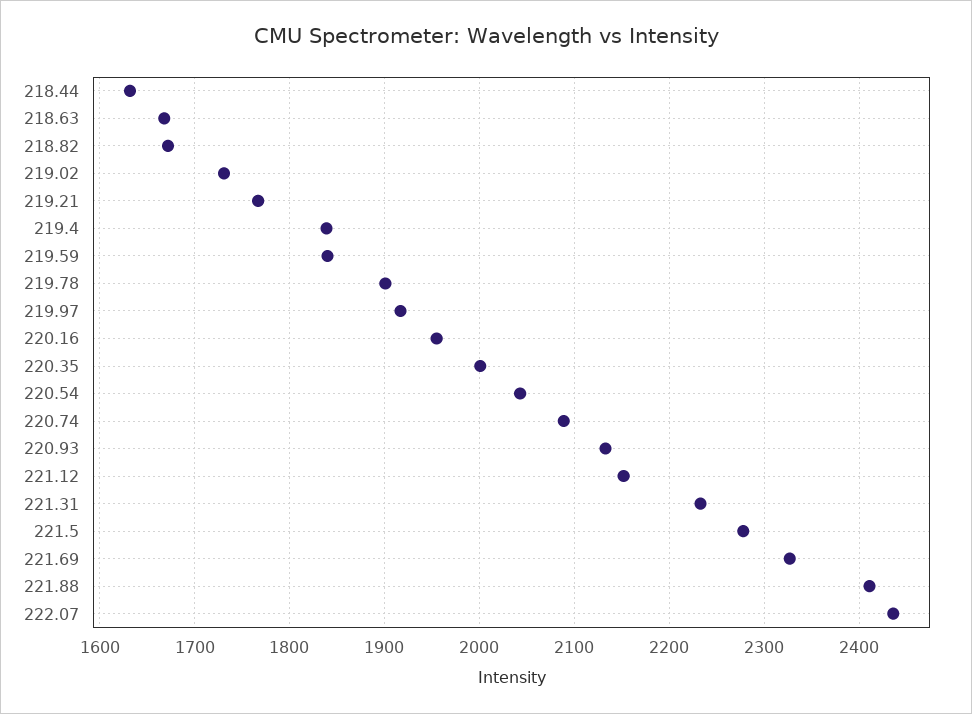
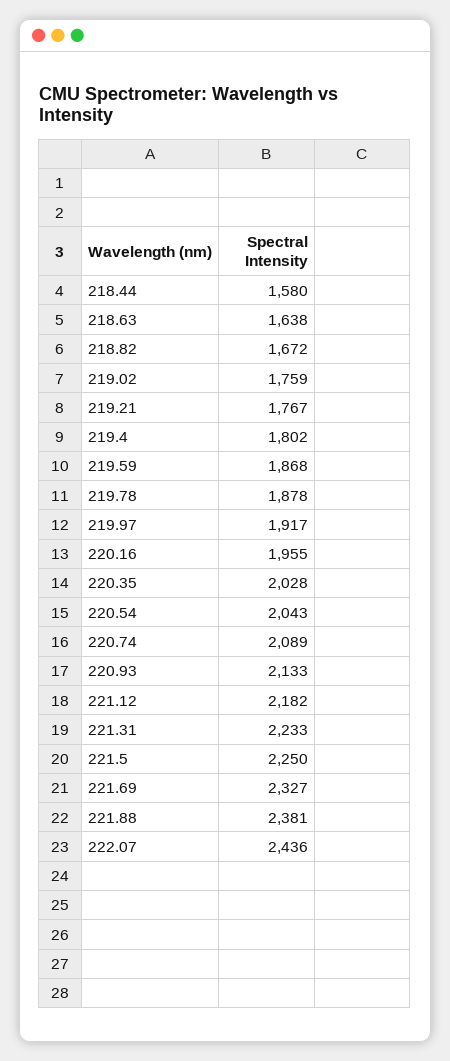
  {
-   "218.44": 1630,
+   "218.44": 1580,
-   "218.63": 1670,
+   "218.63": 1638,
    "218.82": 1672,
-   "219.02": 1730,
+   "219.02": 1759,
    "219.21": 1767,
-   "219.4": 1840,
+   "219.4": 1802,
-   "219.59": 1840,
+   "219.59": 1868,
-   "219.78": 1900,
+   "219.78": 1878,
    "219.97": 1917,
    "220.16": 1955,
-   "220.35": 2000,
+   "220.35": 2028,
    "220.54": 2043,
    "220.74": 2089,
    "220.93": 2133,
-   "221.12": 2150,
+   "221.12": 2182,
    "221.31": 2233,
-   "221.5": 2280,
+   "221.5": 2250,
    "221.69": 2327,
-   "221.88": 2410,
+   "221.88": 2381,
    "222.07": 2436
  }

